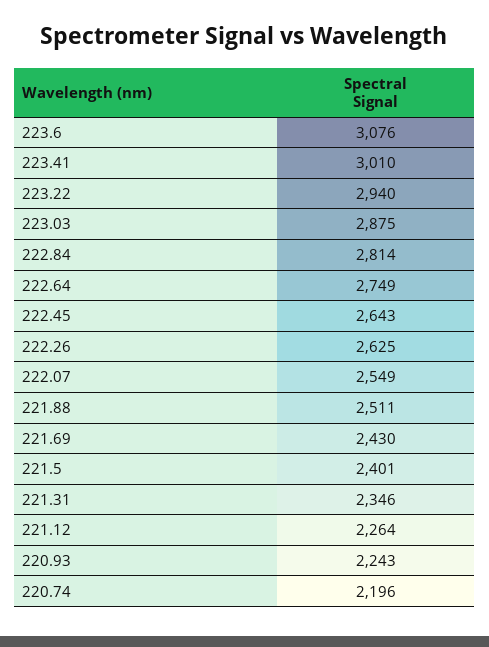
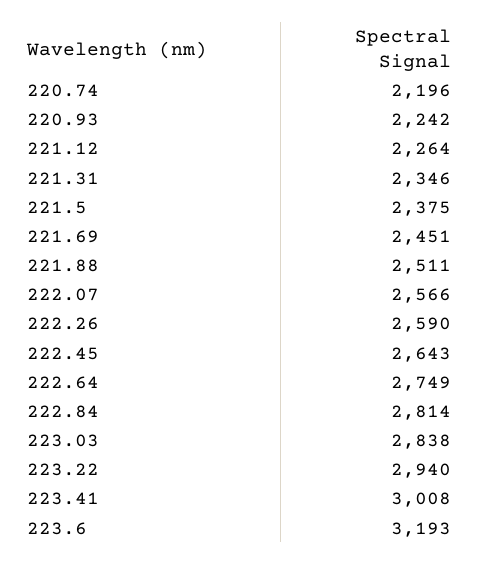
  {
-   "223.6": 3076,
+   "223.6": 3193,
-   "223.41": 3010,
+   "223.41": 3008,
    "223.22": 2940,
-   "223.03": 2875,
+   "223.03": 2838,
    "222.84": 2814,
    "222.64": 2749,
    "222.45": 2643,
-   "222.26": 2625,
+   "222.26": 2590,
-   "222.07": 2549,
+   "222.07": 2566,
    "221.88": 2511,
-   "221.69": 2430,
+   "221.69": 2451,
-   "221.5": 2401,
+   "221.5": 2375,
    "221.31": 2346,
    "221.12": 2264,
-   "220.93": 2243,
+   "220.93": 2242,
    "220.74": 2196
  }

